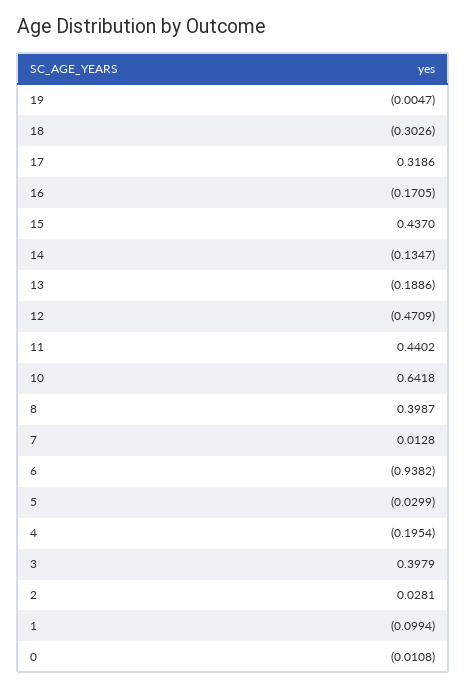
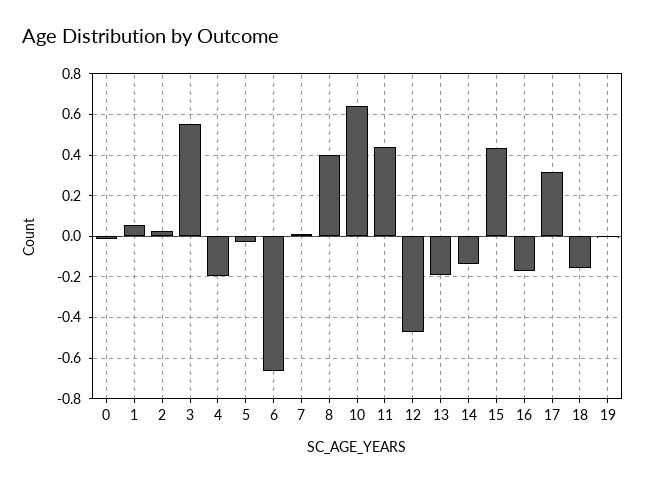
  {
    "19": -0.0047,
-   "18": -0.3026,
+   "18": -0.15,
    "17": 0.3186,
    "16": -0.1705,
    "15": 0.437,
    "14": -0.1347,
    "13": -0.1886,
    "12": -0.4709,
    "11": 0.4402,
    "10": 0.6418,
    "8": 0.3987,
    "7": 0.0128,
-   "6": -0.9382,
+   "6": -0.65,
    "5": -0.0299,
    "4": -0.1954,
-   "3": 0.3979,
+   "3": 0.55,
    "2": 0.0281,
-   "1": -0.0994,
+   "1": 0.05,
    "0": -0.0108
  }

